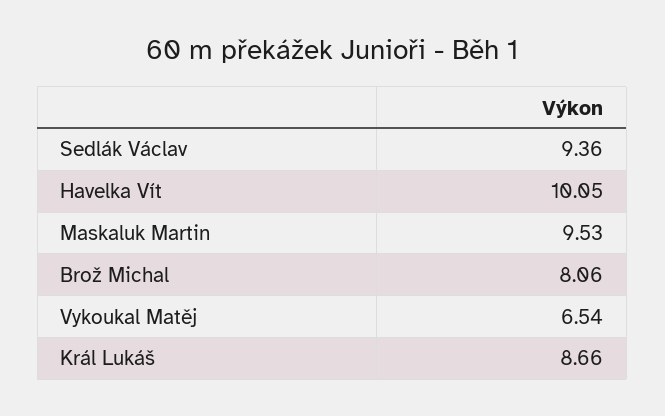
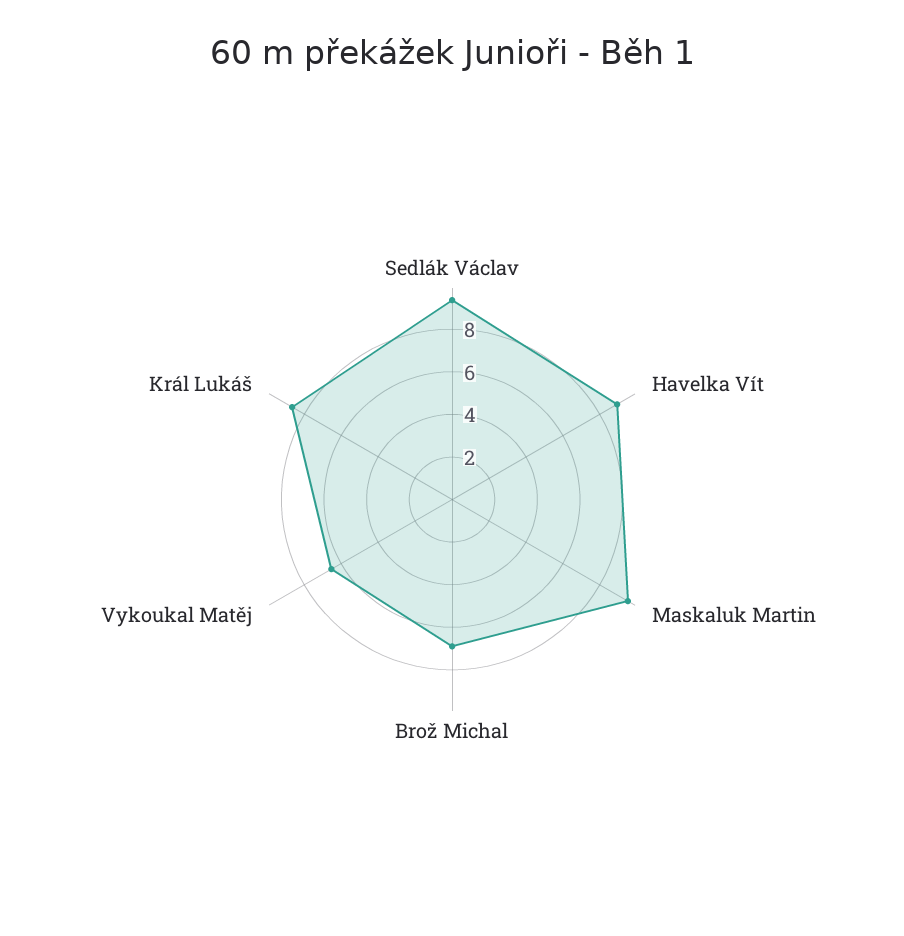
  {
    "Sedlák Václav": 9.36,
-   "Havelka Vít": 10.05,
+   "Havelka Vít": 9,
    "Maskaluk Martin": 9.53,
-   "Brož Michal": 8.06,
+   "Brož Michal": 7,
    "Vykoukal Matěj": 6.54,
    "Král Lukáš": 8.66
  }

